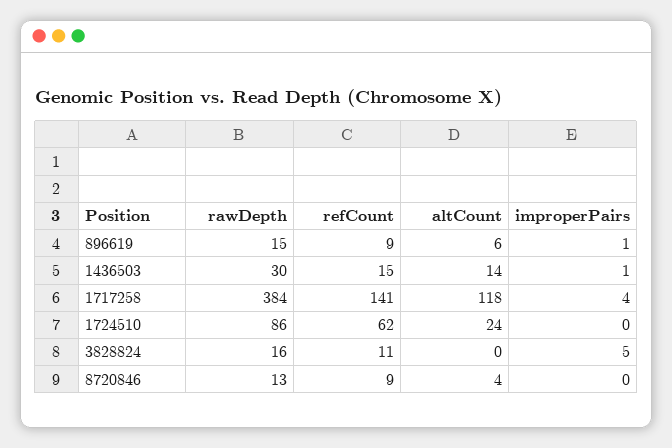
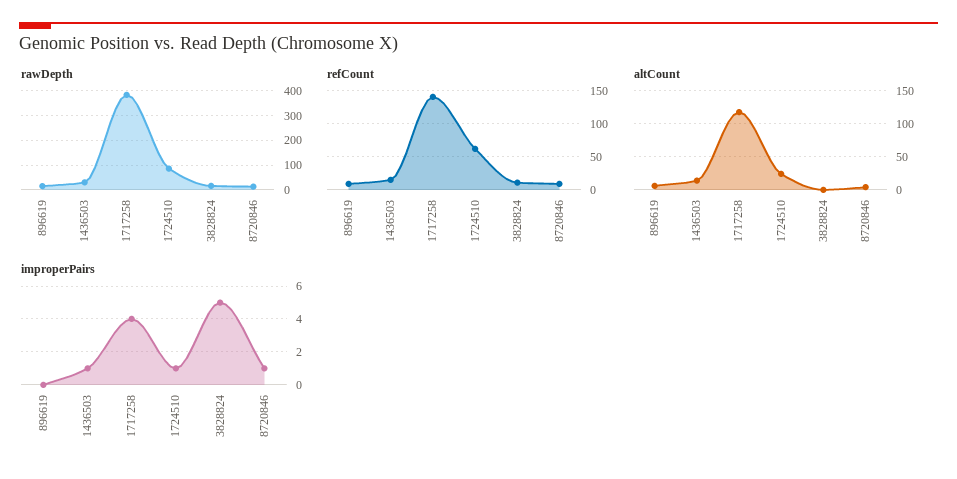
  {
    "rawDepth": {
      "896619": 15,
      "1436503": 30,
      "1717258": 384,
      "1724510": 86,
      "3828824": 16,
      "8720846": 13
    },
    "refCount": {
      "896619": 9,
      "1436503": 15,
      "1717258": 141,
      "1724510": 62,
      "3828824": 11,
      "8720846": 9
    },
    "altCount": {
      "896619": 6,
      "1436503": 14,
      "1717258": 118,
      "1724510": 24,
      "3828824": 0,
      "8720846": 4
    },
    "improperPairs": {
-     "896619": 1,
+     "896619": 0,
      "1436503": 1,
      "1717258": 4,
-     "1724510": 0,
+     "1724510": 1,
      "3828824": 5,
-     "8720846": 0
+     "8720846": 1
    }
  }

